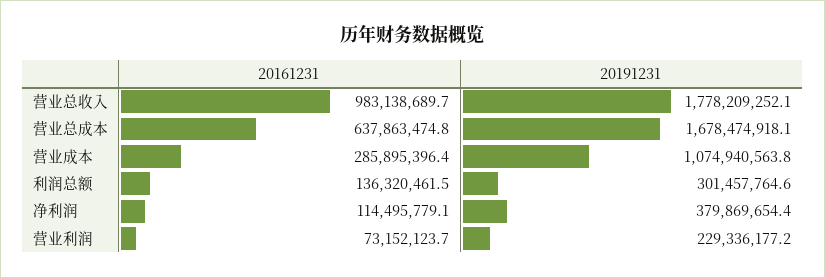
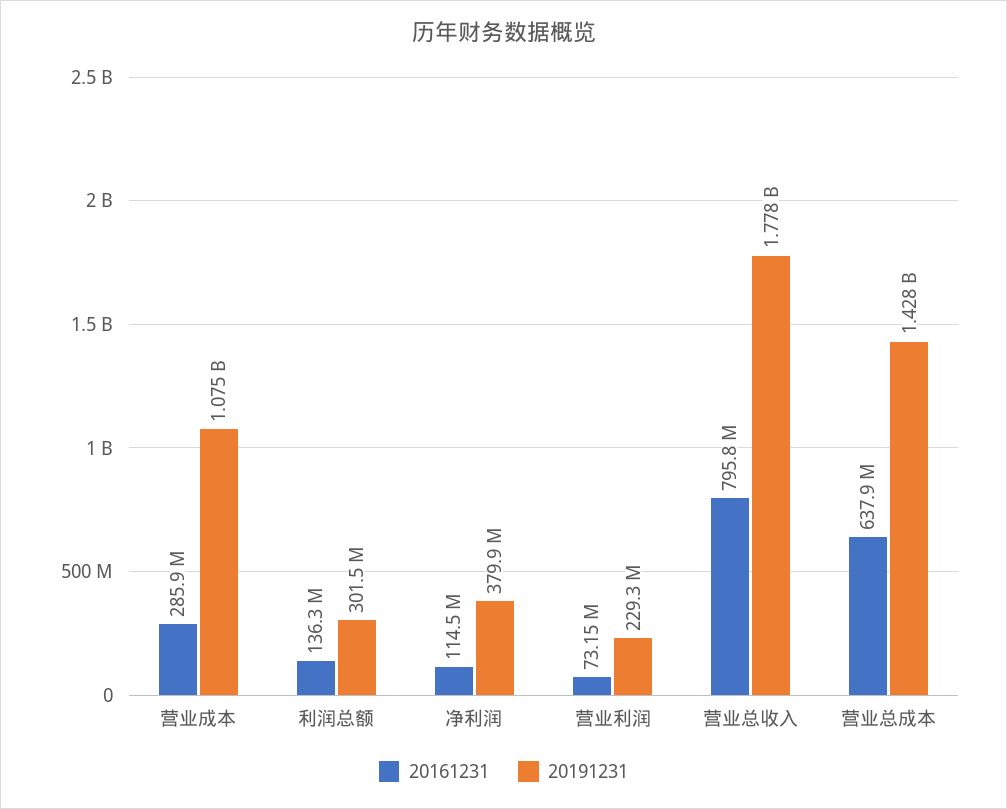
  {
    "20161231": {
-     "营业总收入": 983138689.7,
+     "营业总收入": 795800000,
      "营业总成本": 637863474.8,
      "营业成本": 285895396.4,
      "利润总额": 136320461.5,
      "净利润": 114495779.1,
      "营业利润": 73152123.7
    },
    "20191231": {
      "营业总收入": 1778209252.1,
-     "营业总成本": 1678474918.1,
+     "营业总成本": 1428000000,
      "营业成本": 1074940563.8,
      "利润总额": 301457764.6,
      "净利润": 379869654.4,
      "营业利润": 229336177.2
    }
  }

